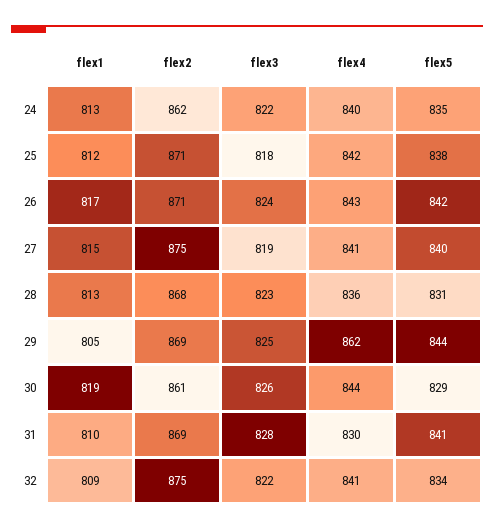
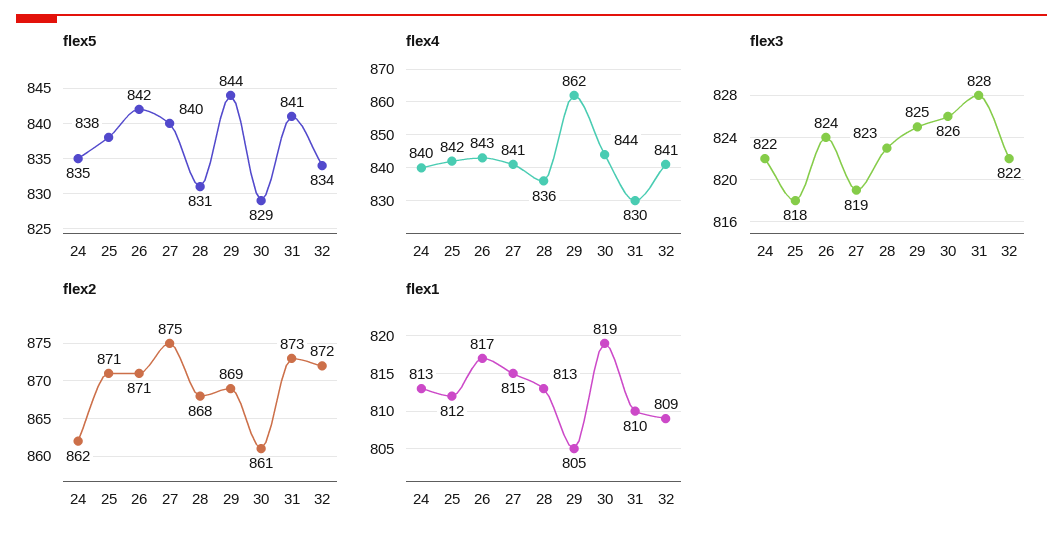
  {
    "flex1": {
      "24": 813,
      "25": 812,
      "26": 817,
      "27": 815,
      "28": 813,
      "29": 805,
      "30": 819,
      "31": 810,
      "32": 809
    },
    "flex2": {
      "24": 862,
      "25": 871,
      "26": 871,
      "27": 875,
      "28": 868,
      "29": 869,
      "30": 861,
-     "31": 869,
+     "31": 873,
-     "32": 875
+     "32": 872
    },
    "flex3": {
      "24": 822,
      "25": 818,
      "26": 824,
      "27": 819,
      "28": 823,
      "29": 825,
      "30": 826,
      "31": 828,
      "32": 822
    },
    "flex4": {
      "24": 840,
      "25": 842,
      "26": 843,
      "27": 841,
      "28": 836,
      "29": 862,
      "30": 844,
      "31": 830,
      "32": 841
    },
    "flex5": {
      "24": 835,
      "25": 838,
      "26": 842,
      "27": 840,
      "28": 831,
      "29": 844,
      "30": 829,
      "31": 841,
      "32": 834
    }
  }

